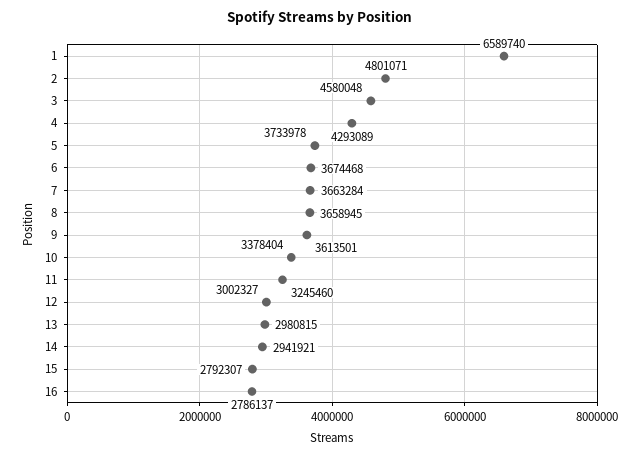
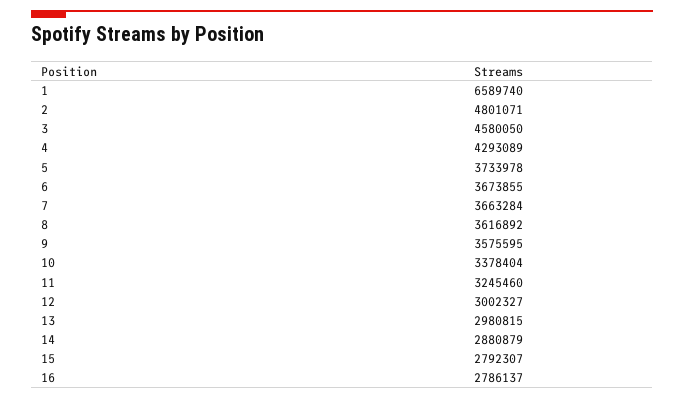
  {
    "1": 6589740,
    "2": 4801071,
-   "3": 4580048,
+   "3": 4580050,
    "4": 4293089,
    "5": 3733978,
-   "6": 3674468,
+   "6": 3673855,
    "7": 3663284,
-   "8": 3658945,
+   "8": 3616892,
-   "9": 3613501,
+   "9": 3575595,
    "10": 3378404,
    "11": 3245460,
    "12": 3002327,
    "13": 2980815,
-   "14": 2941921,
+   "14": 2880879,
    "15": 2792307,
    "16": 2786137
  }

